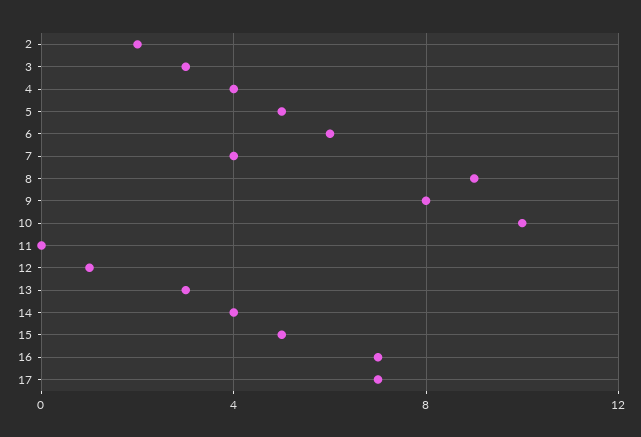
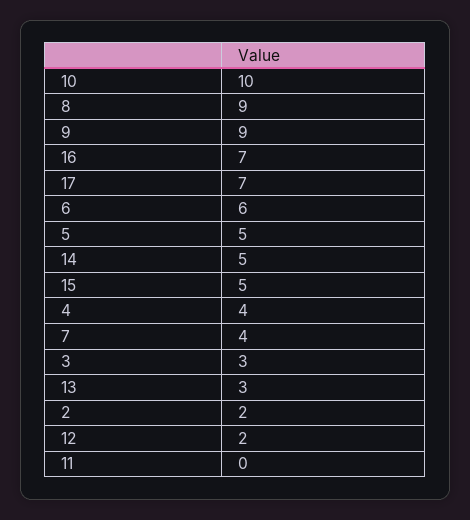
  {
    "2": 2,
    "3": 3,
    "4": 4,
    "5": 5,
    "6": 6,
    "7": 4,
    "8": 9,
-   "9": 8,
+   "9": 9,
    "10": 10,
    "11": 0,
-   "12": 1,
+   "12": 2,
    "13": 3,
-   "14": 4,
+   "14": 5,
    "15": 5,
    "16": 7,
    "17": 7
  }

